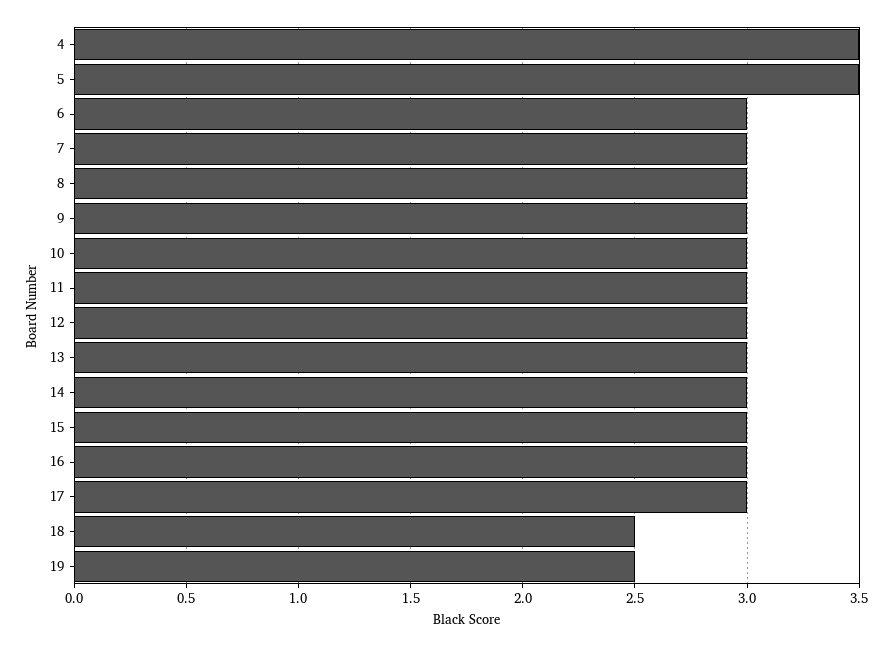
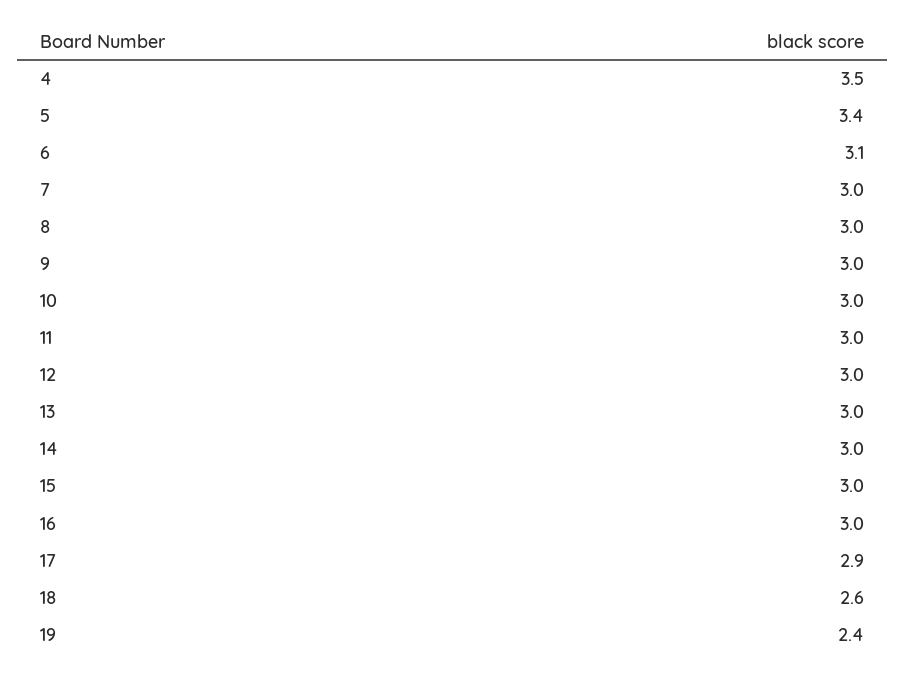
  {
    "4": 3.5,
-   "5": 3.5,
+   "5": 3.4,
-   "6": 3,
+   "6": 3.1,
    "7": 3,
    "8": 3,
    "9": 3,
    "10": 3,
    "11": 3,
    "12": 3,
    "13": 3,
    "14": 3,
    "15": 3,
    "16": 3,
-   "17": 3,
+   "17": 2.9,
-   "18": 2.5,
+   "18": 2.6,
-   "19": 2.5
+   "19": 2.4
  }

